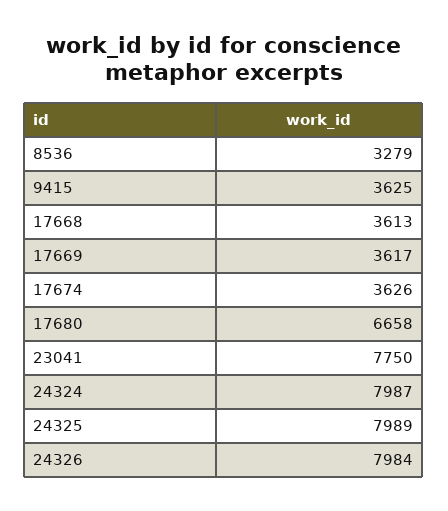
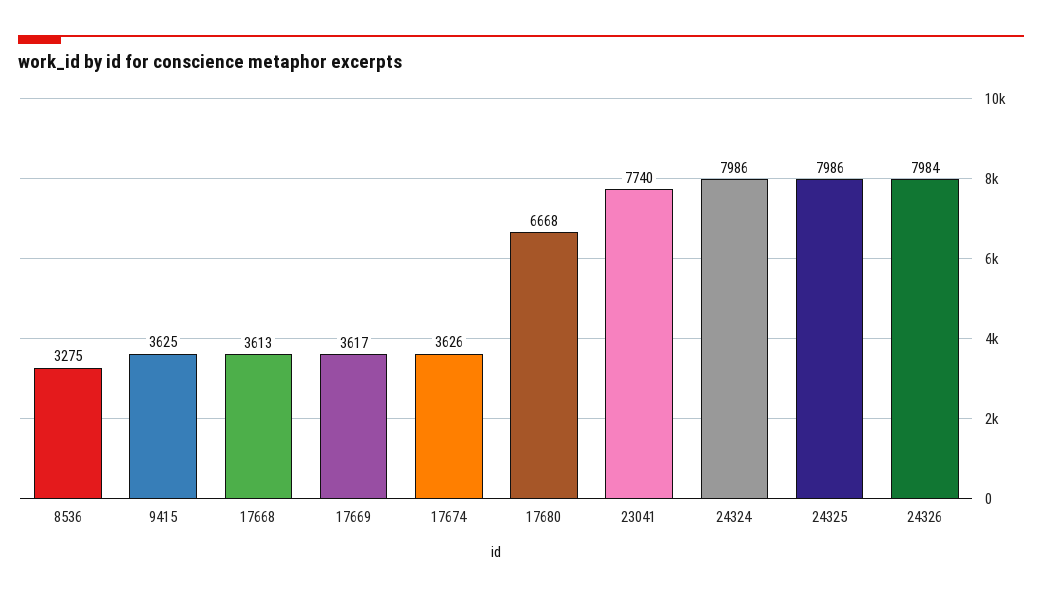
  {
-   "8536": 3279,
+   "8536": 3275,
    "9415": 3625,
    "17668": 3613,
    "17669": 3617,
    "17674": 3626,
-   "17680": 6658,
+   "17680": 6668,
-   "23041": 7750,
+   "23041": 7740,
-   "24324": 7987,
+   "24324": 7986,
-   "24325": 7989,
+   "24325": 7986,
    "24326": 7984
  }

